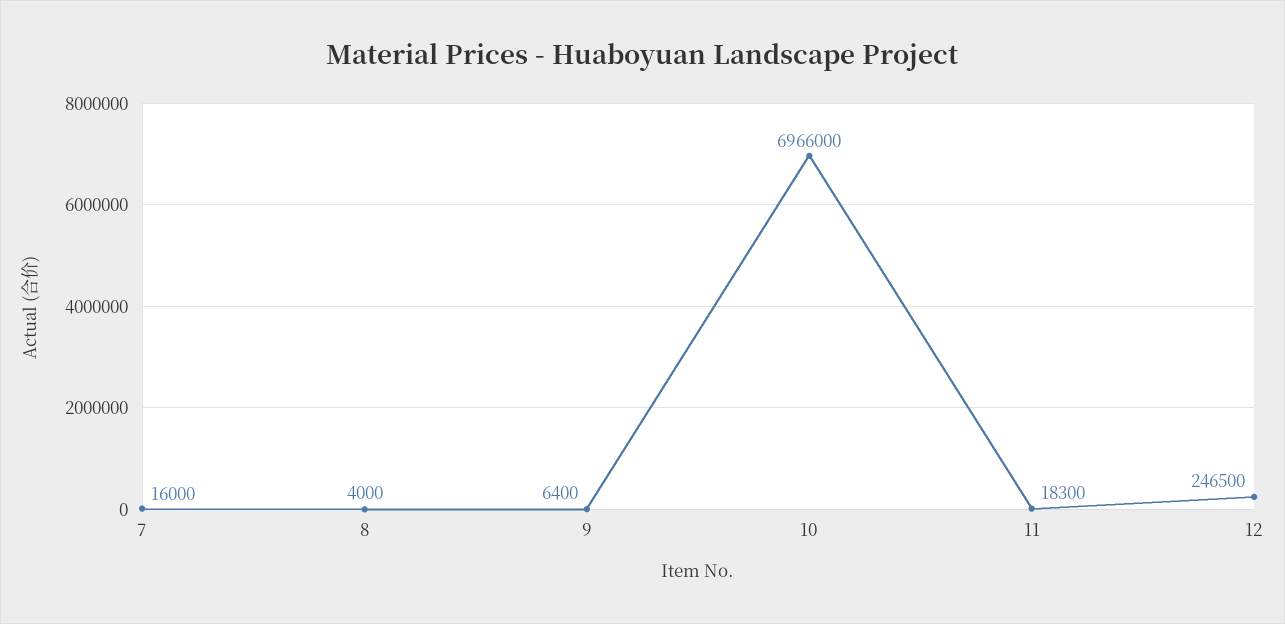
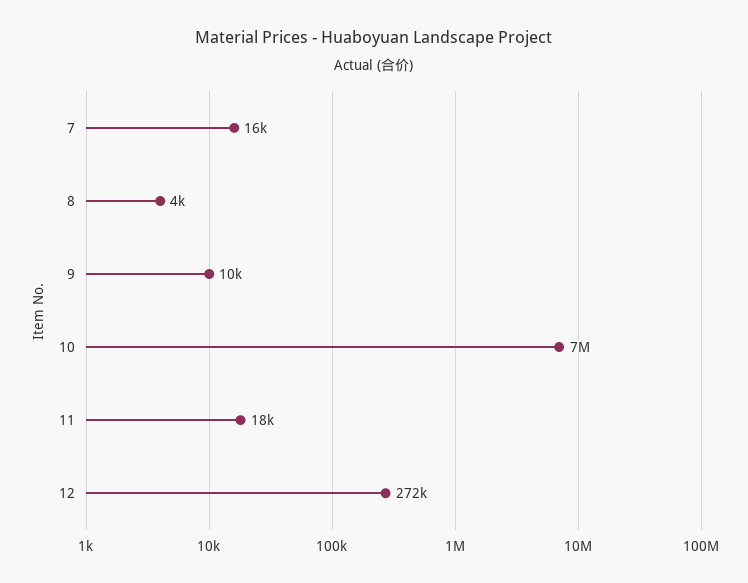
  {
    "7": 16000,
    "8": 4000,
-   "9": 6400,
+   "9": 10000,
    "10": 6966000,
    "11": 18300,
-   "12": 246500
+   "12": 272000
  }

